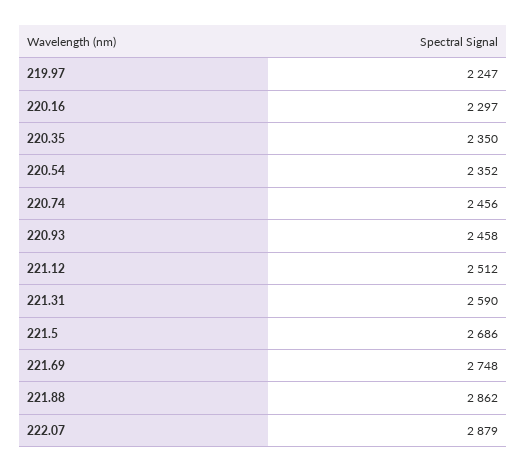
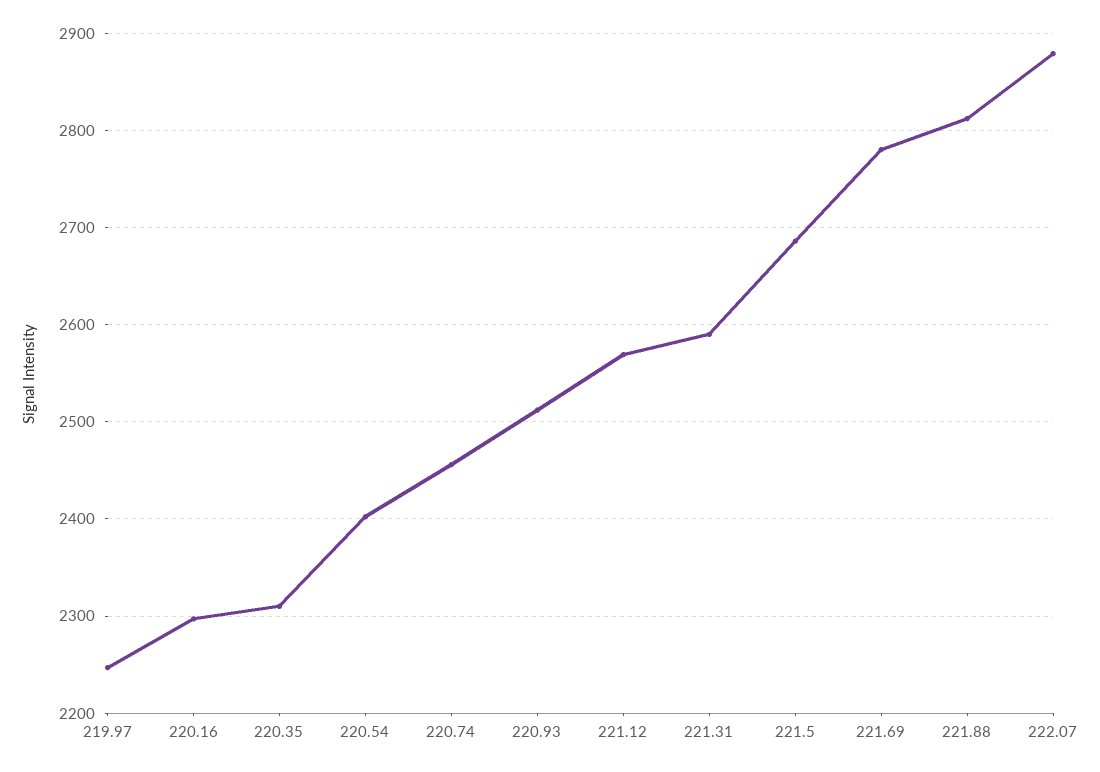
  {
    "219.97": 2247,
    "220.16": 2297,
-   "220.35": 2350,
+   "220.35": 2310,
-   "220.54": 2352,
+   "220.54": 2400,
    "220.74": 2456,
-   "220.93": 2458,
+   "220.93": 2510,
-   "221.12": 2512,
+   "221.12": 2570,
    "221.31": 2590,
    "221.5": 2686,
-   "221.69": 2748,
+   "221.69": 2780,
-   "221.88": 2862,
+   "221.88": 2810,
    "222.07": 2879
  }

